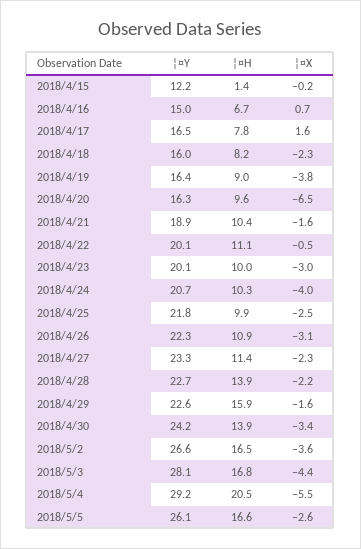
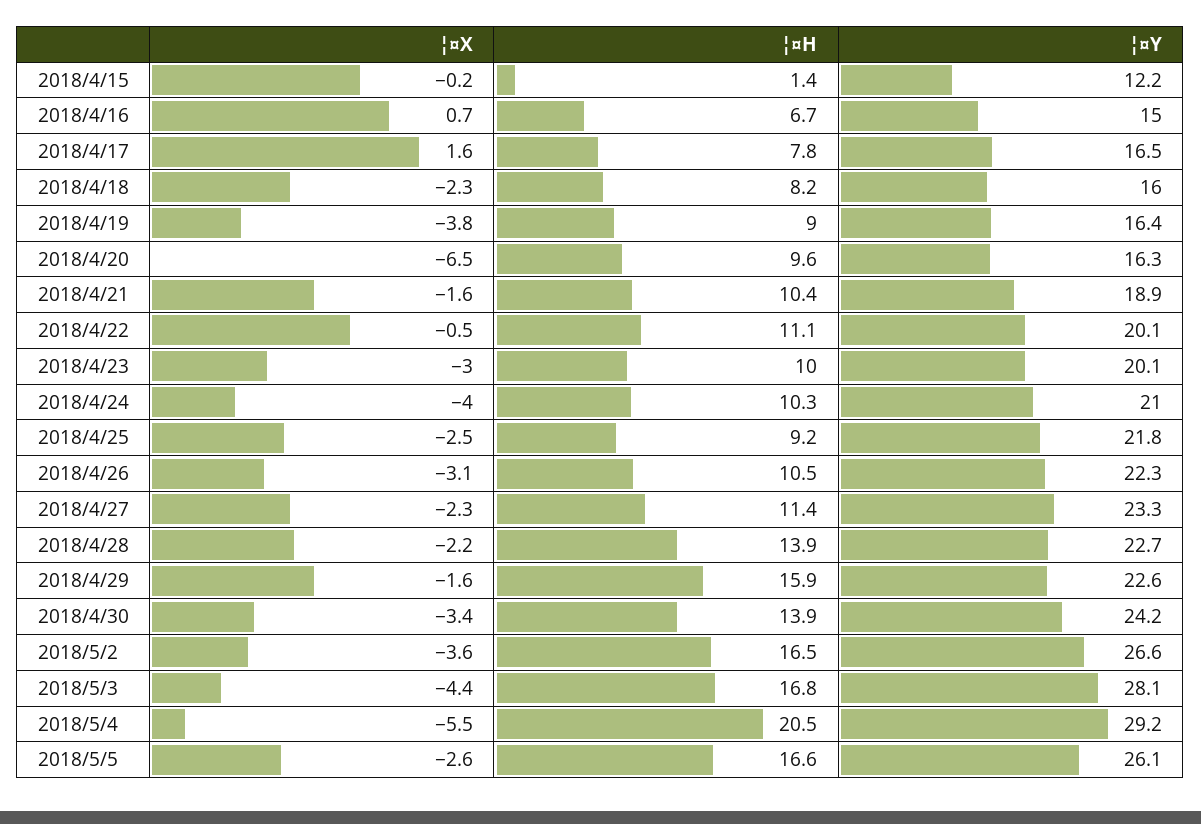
  {
    "¦¤Y": {
      "2018/4/15": 12.2,
      "2018/4/16": 15,
      "2018/4/17": 16.5,
      "2018/4/18": 16,
      "2018/4/19": 16.4,
      "2018/4/20": 16.3,
      "2018/4/21": 18.9,
      "2018/4/22": 20.1,
      "2018/4/23": 20.1,
-     "2018/4/24": 20.7,
+     "2018/4/24": 21,
      "2018/4/25": 21.8,
      "2018/4/26": 22.3,
      "2018/4/27": 23.3,
      "2018/4/28": 22.7,
      "2018/4/29": 22.6,
      "2018/4/30": 24.2,
      "2018/5/2": 26.6,
      "2018/5/3": 28.1,
      "2018/5/4": 29.2,
      "2018/5/5": 26.1
    },
    "¦¤H": {
      "2018/4/15": 1.4,
      "2018/4/16": 6.7,
      "2018/4/17": 7.8,
      "2018/4/18": 8.2,
      "2018/4/19": 9,
      "2018/4/20": 9.6,
      "2018/4/21": 10.4,
      "2018/4/22": 11.1,
      "2018/4/23": 10,
      "2018/4/24": 10.3,
-     "2018/4/25": 9.9,
+     "2018/4/25": 9.2,
-     "2018/4/26": 10.9,
+     "2018/4/26": 10.5,
      "2018/4/27": 11.4,
      "2018/4/28": 13.9,
      "2018/4/29": 15.9,
      "2018/4/30": 13.9,
      "2018/5/2": 16.5,
      "2018/5/3": 16.8,
      "2018/5/4": 20.5,
      "2018/5/5": 16.6
    },
    "¦¤X": {
      "2018/4/15": -0.2,
      "2018/4/16": 0.7,
      "2018/4/17": 1.6,
      "2018/4/18": -2.3,
      "2018/4/19": -3.8,
      "2018/4/20": -6.5,
      "2018/4/21": -1.6,
      "2018/4/22": -0.5,
      "2018/4/23": -3,
      "2018/4/24": -4,
      "2018/4/25": -2.5,
      "2018/4/26": -3.1,
      "2018/4/27": -2.3,
      "2018/4/28": -2.2,
      "2018/4/29": -1.6,
      "2018/4/30": -3.4,
      "2018/5/2": -3.6,
      "2018/5/3": -4.4,
      "2018/5/4": -5.5,
      "2018/5/5": -2.6
    }
  }

